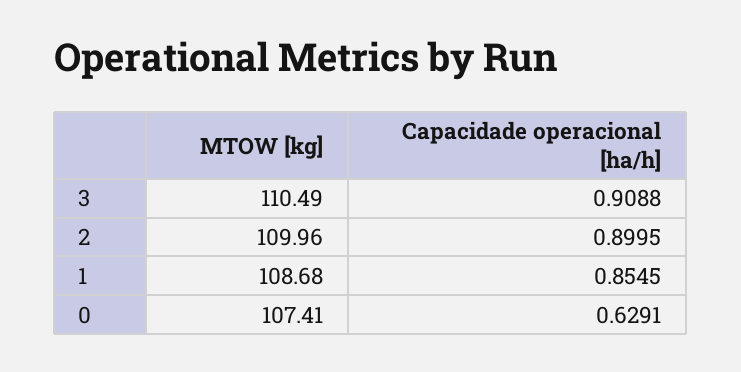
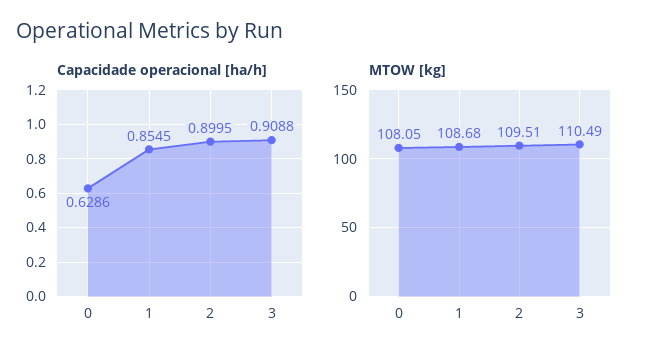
  {
    "MTOW [kg]": {
      "3": 110.49,
-     "2": 109.96,
+     "2": 109.51,
      "1": 108.68,
-     "0": 107.41
+     "0": 108.05
    },
    "Capacidade operacional [ha/h]": {
      "3": 0.9088,
      "2": 0.8995,
      "1": 0.8545,
-     "0": 0.6291
+     "0": 0.6286
    }
  }

